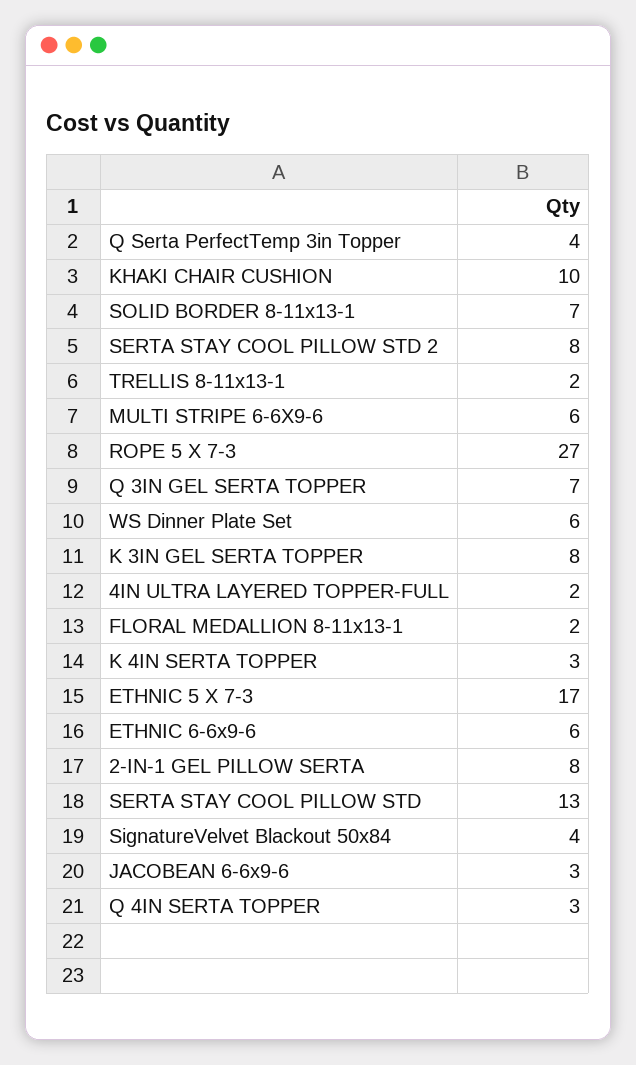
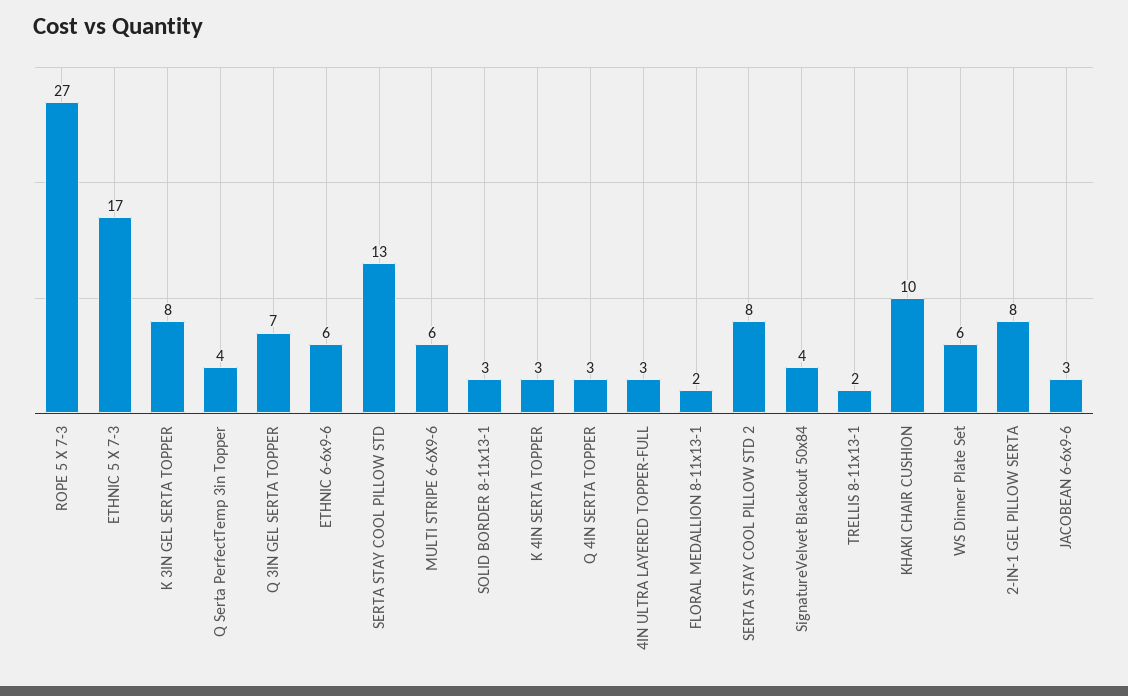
  {
    "Q Serta PerfectTemp 3in Topper": 4,
    "KHAKI CHAIR CUSHION": 10,
-   "SOLID BORDER 8-11x13-1": 7,
+   "SOLID BORDER 8-11x13-1": 3,
    "SERTA STAY COOL PILLOW STD 2": 8,
    "TRELLIS 8-11x13-1": 2,
    "MULTI STRIPE 6-6X9-6": 6,
    "ROPE 5 X 7-3": 27,
    "Q 3IN GEL SERTA TOPPER": 7,
    "WS Dinner Plate Set": 6,
    "K 3IN GEL SERTA TOPPER": 8,
-   "4IN ULTRA LAYERED TOPPER-FULL": 2,
+   "4IN ULTRA LAYERED TOPPER-FULL": 3,
    "FLORAL MEDALLION 8-11x13-1": 2,
    "K 4IN SERTA TOPPER": 3,
    "ETHNIC 5 X 7-3": 17,
    "ETHNIC 6-6x9-6": 6,
    "2-IN-1 GEL PILLOW SERTA": 8,
    "SERTA STAY COOL PILLOW STD": 13,
    "SignatureVelvet Blackout 50x84": 4,
    "JACOBEAN 6-6x9-6": 3,
    "Q 4IN SERTA TOPPER": 3
  }

